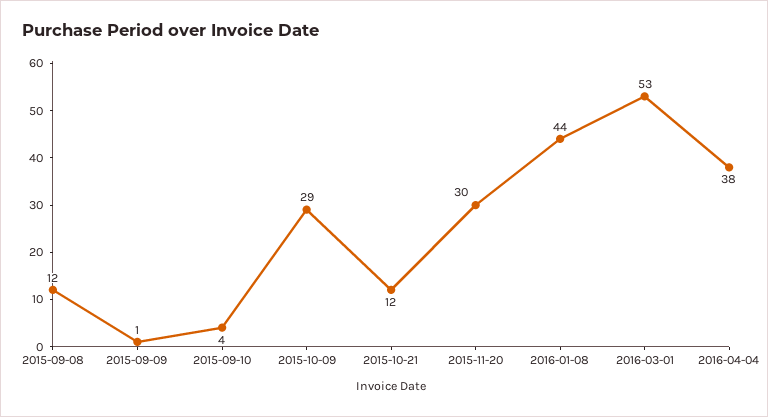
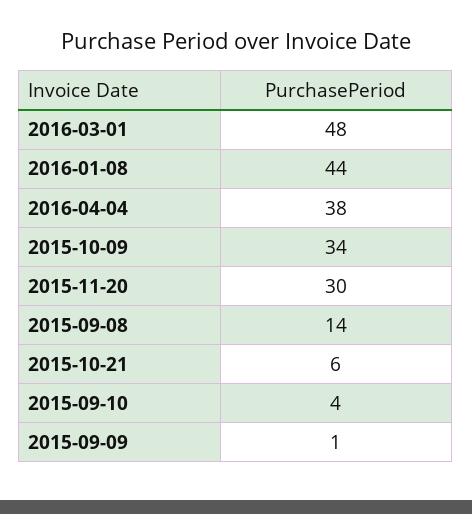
  {
-   "2015-09-08": 12,
+   "2015-09-08": 14,
    "2015-09-09": 1,
    "2015-09-10": 4,
-   "2015-10-09": 29,
+   "2015-10-09": 34,
-   "2015-10-21": 12,
+   "2015-10-21": 6,
    "2015-11-20": 30,
    "2016-01-08": 44,
-   "2016-03-01": 53,
+   "2016-03-01": 48,
    "2016-04-04": 38
  }

